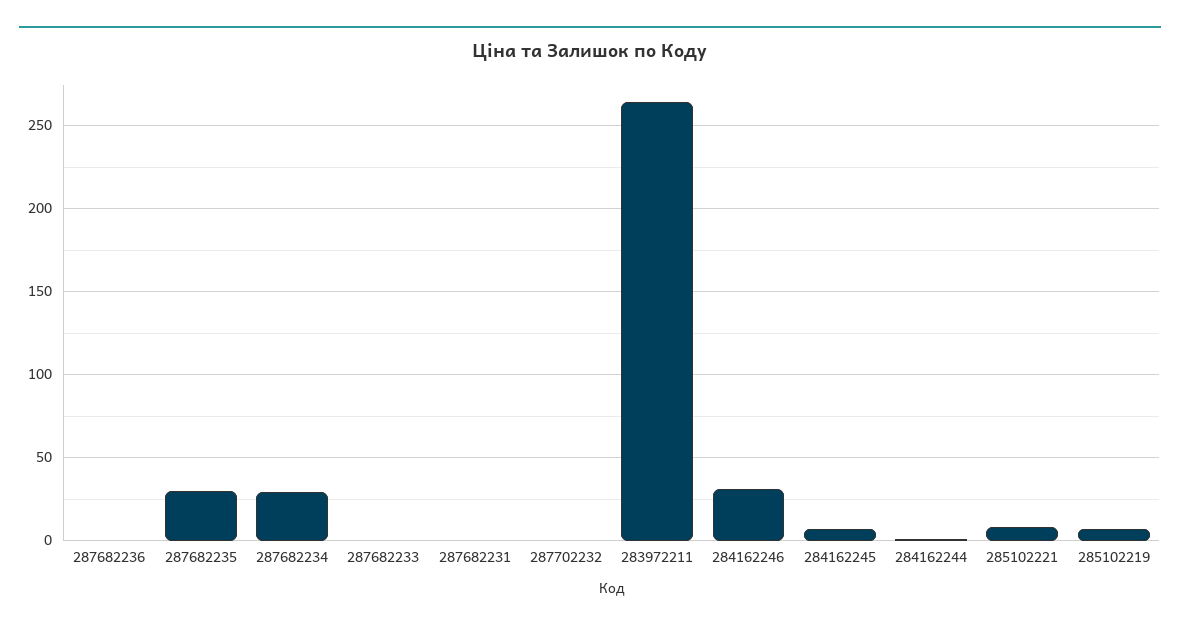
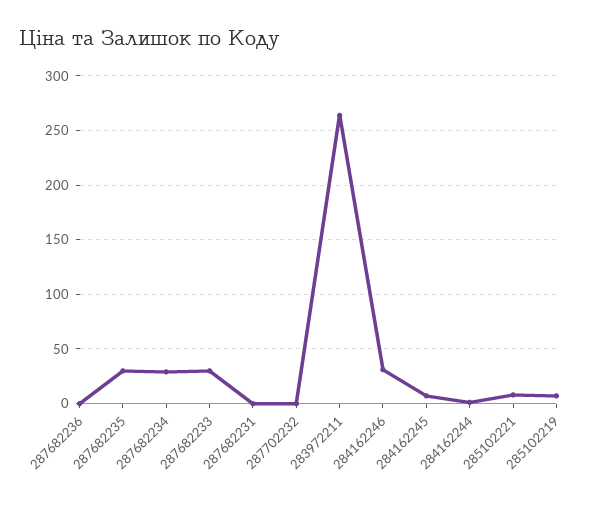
  {
    "287682236": 0,
    "287682235": 30,
    "287682234": 30,
-   "287682233": 0,
+   "287682233": 30,
    "287682231": 0,
    "287702232": 0,
    "283972211": 265,
    "284162246": 30,
    "284162245": 5,
    "284162244": 0,
    "285102221": 10,
    "285102219": 5
  }

